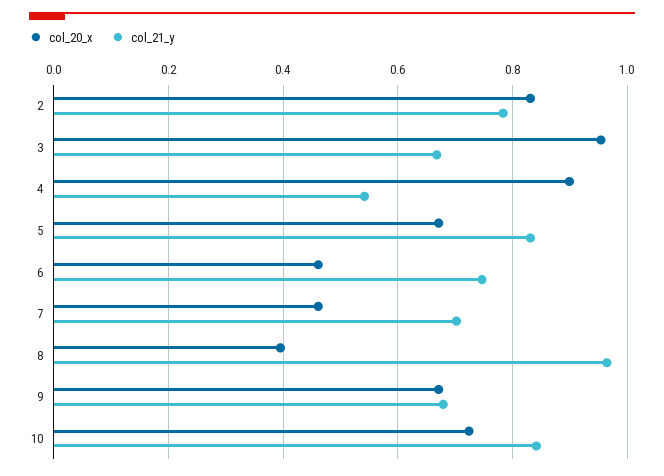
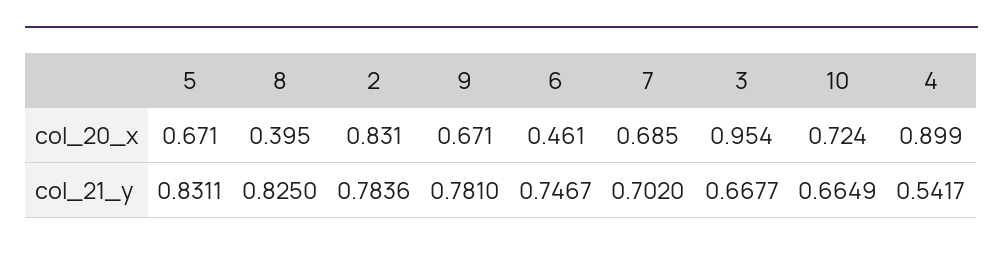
  {
    "col_20_x": {
      "2": 0.831,
      "3": 0.954,
      "4": 0.899,
      "5": 0.671,
      "6": 0.461,
-     "7": 0.46,
+     "7": 0.685,
      "8": 0.395,
      "9": 0.671,
      "10": 0.724
    },
    "col_21_y": {
      "2": 0.7836,
      "3": 0.6677,
      "4": 0.5417,
      "5": 0.8311,
      "6": 0.7467,
      "7": 0.702,
-     "8": 0.96,
+     "8": 0.825,
-     "9": 0.68,
+     "9": 0.781,
-     "10": 0.84
+     "10": 0.6649
    }
  }

